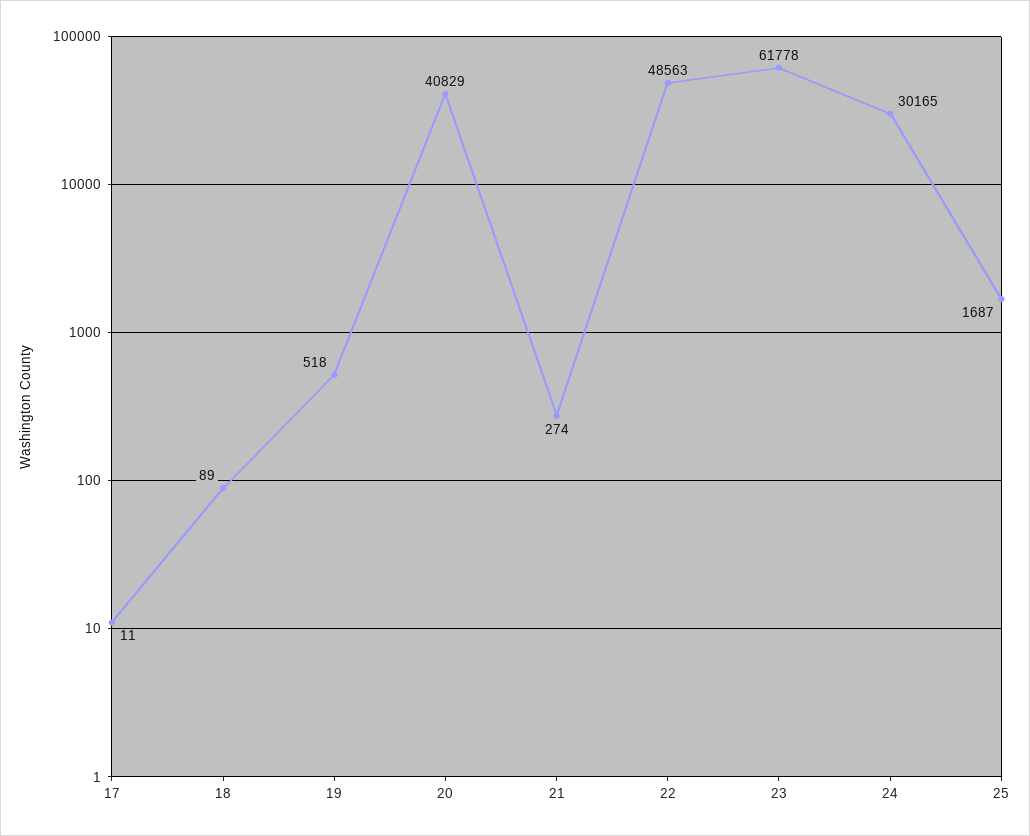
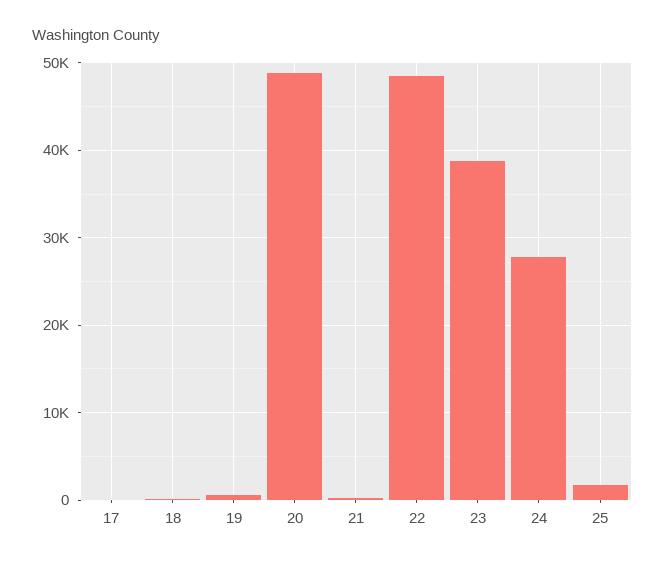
  {
    "17": 11,
    "18": 89,
    "19": 518,
-   "20": 40829,
+   "20": 49000,
    "21": 274,
    "22": 48563,
-   "23": 61778,
+   "23": 39000,
-   "24": 30165,
+   "24": 28000,
    "25": 1687
  }

